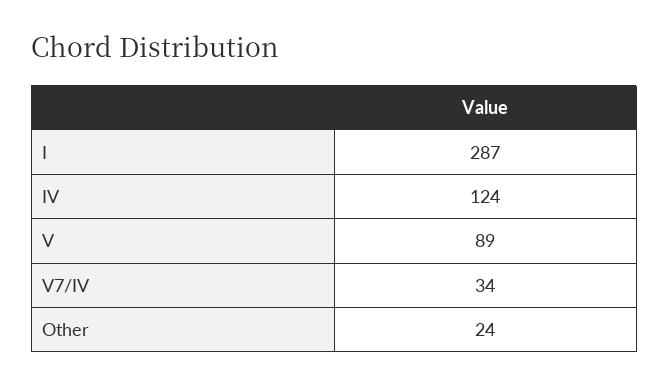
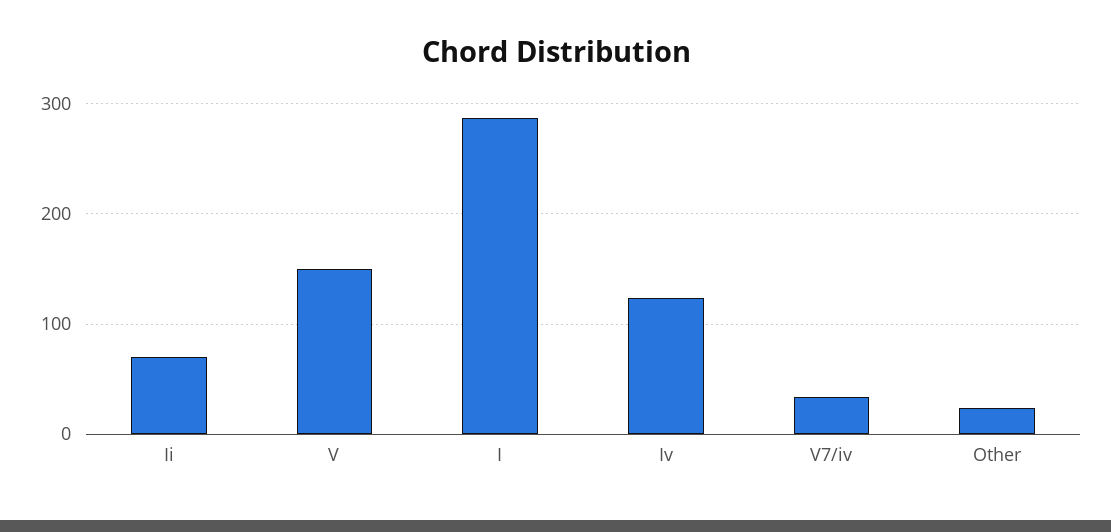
  {
    "I": 287,
    "IV": 124,
-   "V": 89,
+   "V": 150,
    "V7/IV": 34,
-   "Other": 24
+   "Other": 24,
+   "Ii": 70
  }

